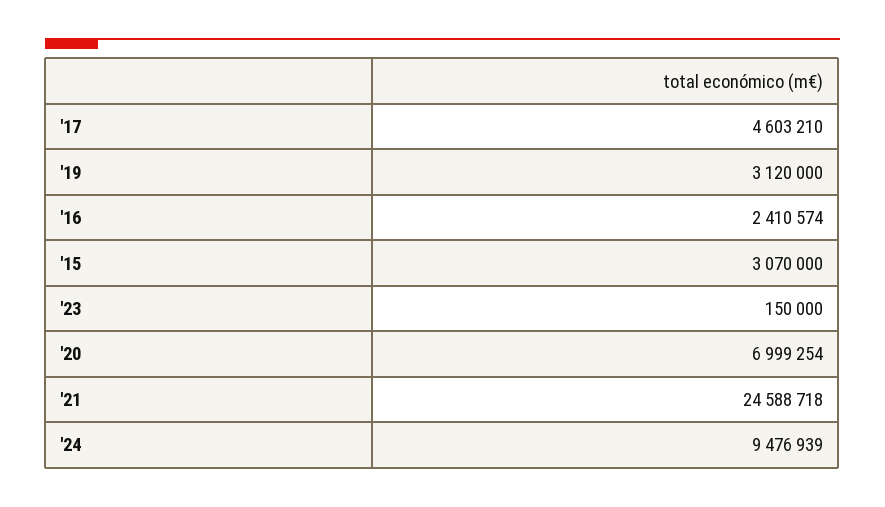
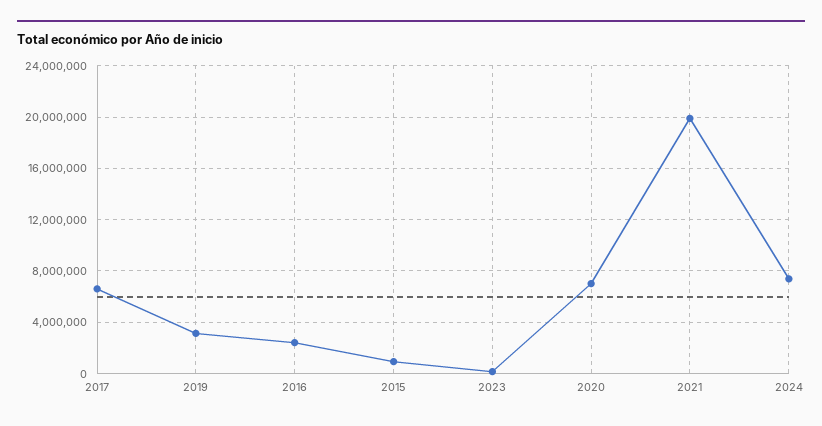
  {
-   "'17": 4603210,
+   "'17": 6500000,
    "'19": 3120000,
    "'16": 2410574,
-   "'15": 3070000,
+   "'15": 1000000,
    "'23": 150000,
    "'20": 6999254,
-   "'21": 24588718,
+   "'21": 20000000,
-   "'24": 9476939
+   "'24": 7500000
  }

